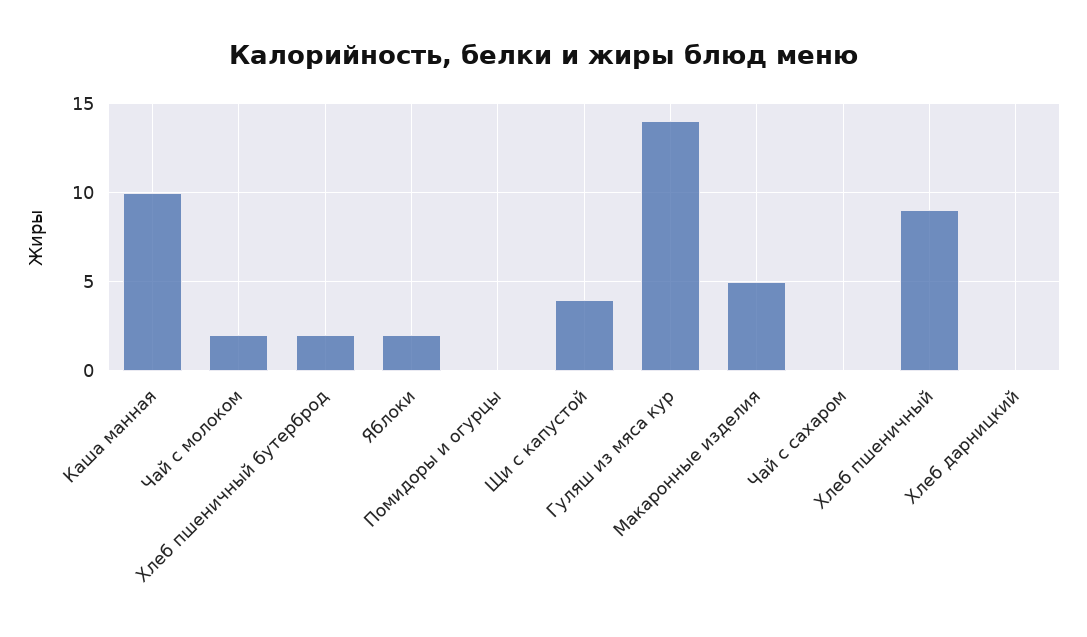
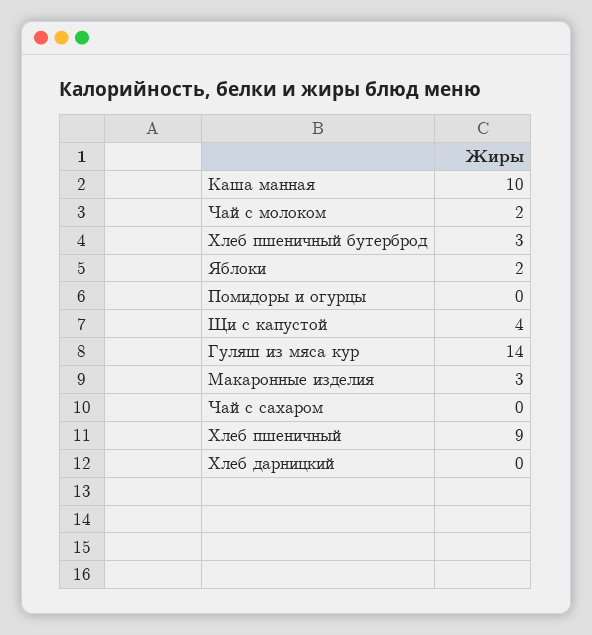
  {
    "Каша манная": 10,
    "Чай с молоком": 2,
-   "Хлеб пшеничный бутерброд": 2,
+   "Хлеб пшеничный бутерброд": 3,
    "Яблоки": 2,
    "Помидоры и огурцы": 0,
    "Щи с капустой": 4,
    "Гуляш из мяса кур": 14,
-   "Макаронные изделия": 5,
+   "Макаронные изделия": 3,
    "Чай с сахаром": 0,
    "Хлеб пшеничный": 9,
    "Хлеб дарницкий": 0
  }

